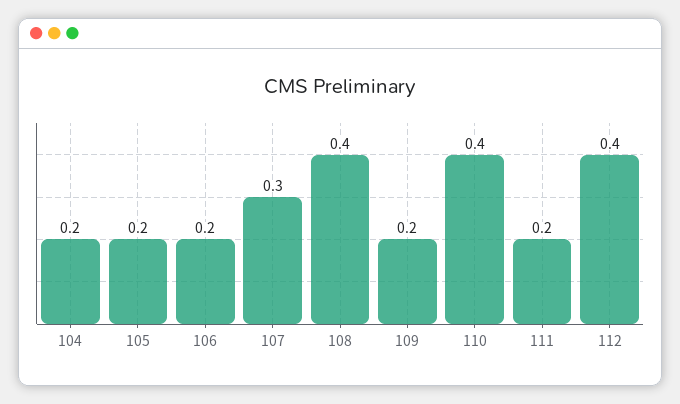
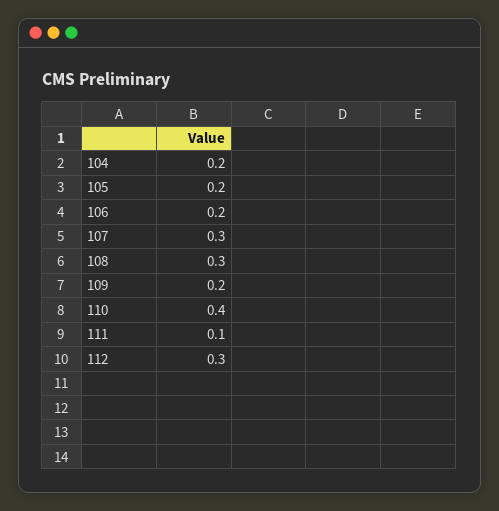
  {
    "104": 0.2,
    "105": 0.2,
    "106": 0.2,
    "107": 0.3,
-   "108": 0.4,
+   "108": 0.3,
    "109": 0.2,
    "110": 0.4,
-   "111": 0.2,
+   "111": 0.1,
-   "112": 0.4
+   "112": 0.3
  }

